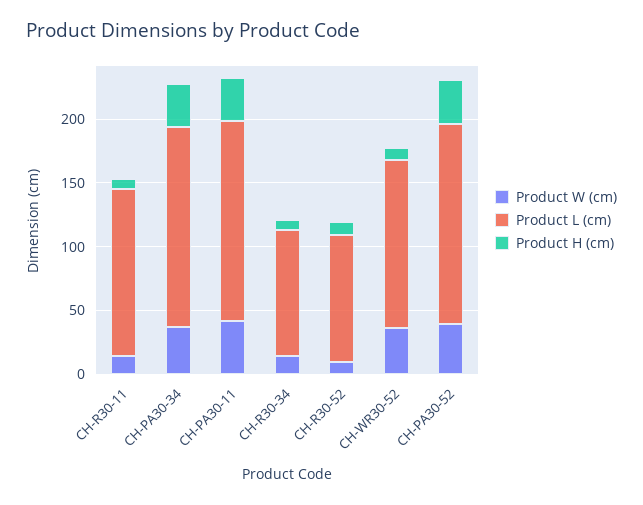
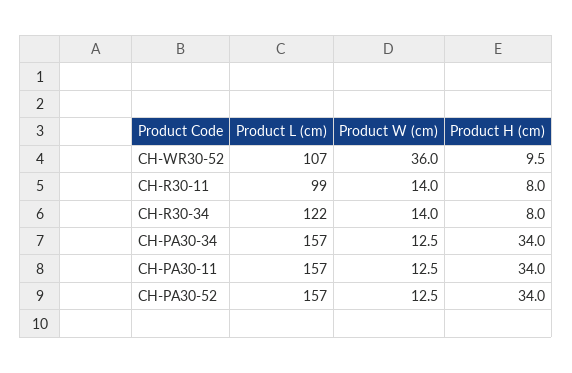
  {
    "Product W (cm)": {
      "CH-R30-11": 14,
-     "CH-PA30-34": 40,
+     "CH-PA30-34": 12.5,
-     "CH-PA30-11": 40,
+     "CH-PA30-11": 12.5,
      "CH-R30-34": 14,
-     "CH-R30-52": 10,
      "CH-WR30-52": 36,
-     "CH-PA30-52": 40
+     "CH-PA30-52": 12.5
    },
    "Product L (cm)": {
-     "CH-R30-11": 130,
+     "CH-R30-11": 99,
      "CH-PA30-34": 157,
      "CH-PA30-11": 157,
-     "CH-R30-34": 100,
+     "CH-R30-34": 122,
-     "CH-R30-52": 100,
-     "CH-WR30-52": 130,
+     "CH-WR30-52": 107,
      "CH-PA30-52": 157
    },
    "Product H (cm)": {
      "CH-R30-11": 8,
      "CH-PA30-34": 34,
      "CH-PA30-11": 34,
      "CH-R30-34": 8,
-     "CH-R30-52": 10,
      "CH-WR30-52": 9.5,
      "CH-PA30-52": 34
    }
  }

